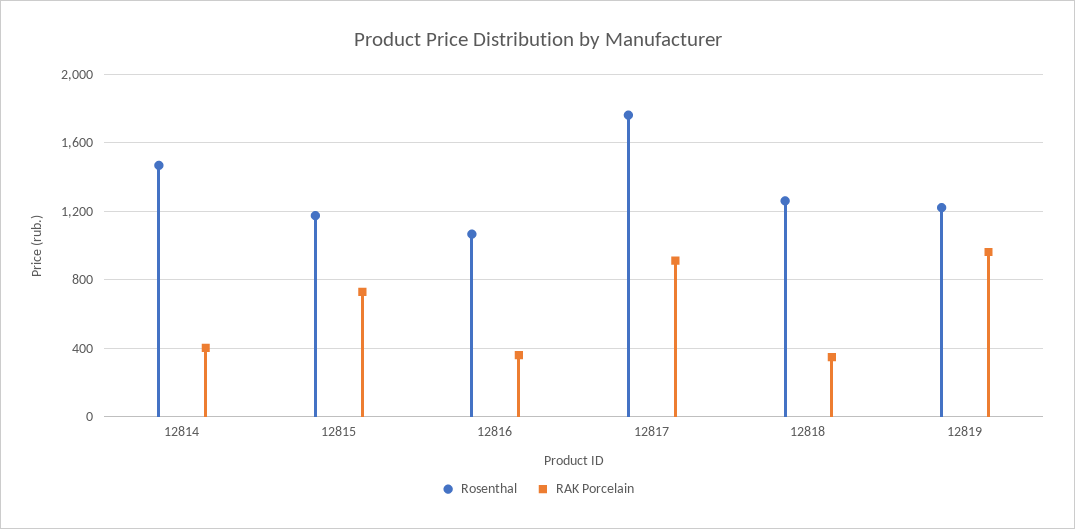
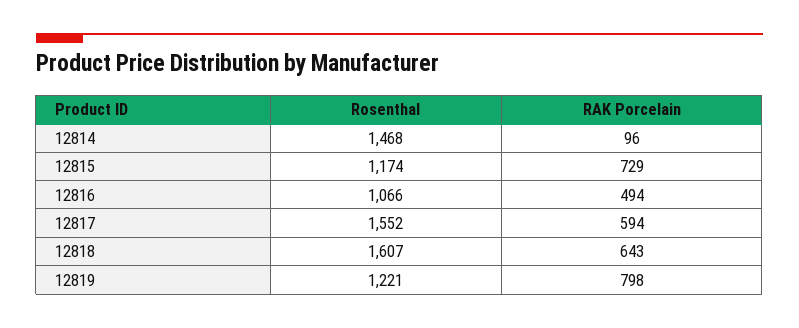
  {
    "Rosenthal": {
      "12814": 1468,
      "12815": 1174,
      "12816": 1066,
-     "12817": 1750,
+     "12817": 1552,
-     "12818": 1250,
+     "12818": 1607,
      "12819": 1221
    },
    "RAK Porcelain": {
-     "12814": 400,
+     "12814": 96,
      "12815": 729,
-     "12816": 350,
+     "12816": 494,
-     "12817": 900,
+     "12817": 594,
-     "12818": 350,
+     "12818": 643,
-     "12819": 950
+     "12819": 798
    }
  }

